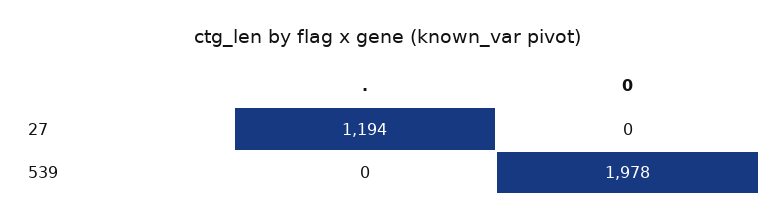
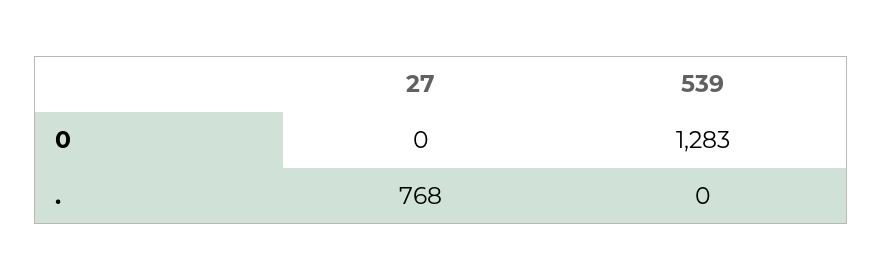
  {
    ".": {
-     "27": 1194,
+     "27": 768,
      "539": 0
    },
    "0": {
      "27": 0,
-     "539": 1978
+     "539": 1283
    }
  }

